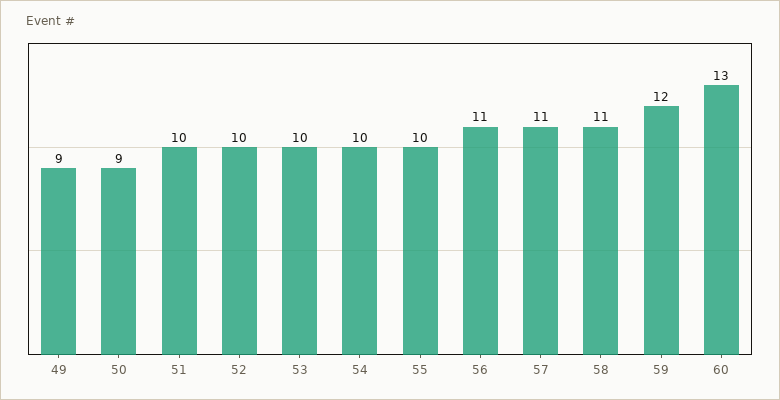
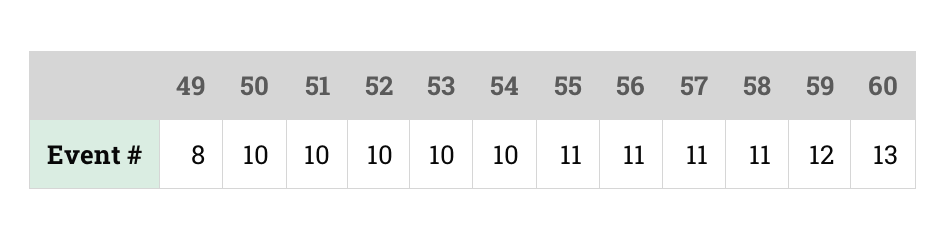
  {
-   "49": 9,
+   "49": 8,
-   "50": 9,
+   "50": 10,
    "51": 10,
    "52": 10,
    "53": 10,
    "54": 10,
-   "55": 10,
+   "55": 11,
    "56": 11,
    "57": 11,
    "58": 11,
    "59": 12,
    "60": 13
  }

